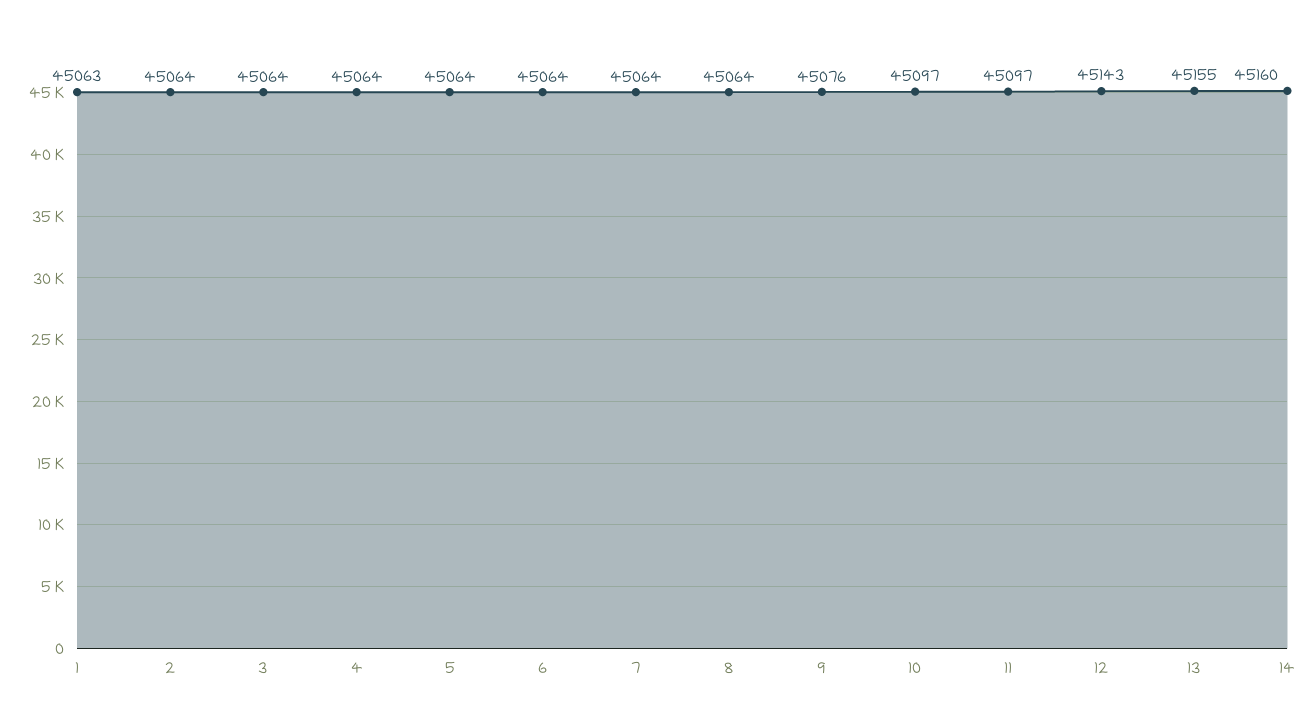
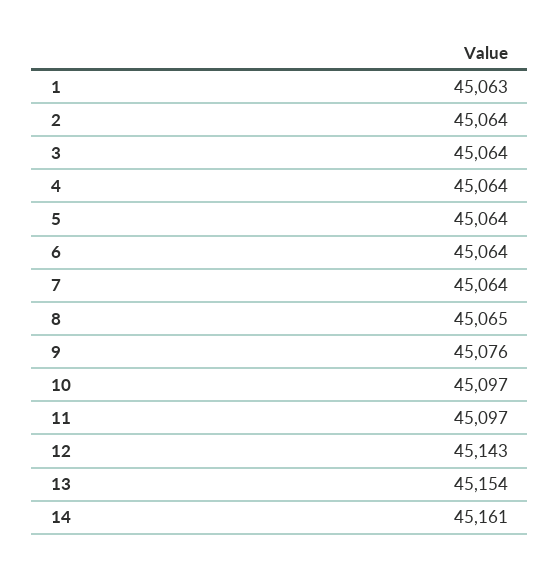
  {
    "1": 45063,
    "2": 45064,
    "3": 45064,
    "4": 45064,
    "5": 45064,
    "6": 45064,
    "7": 45064,
-   "8": 45064,
+   "8": 45065,
    "9": 45076,
    "10": 45097,
    "11": 45097,
    "12": 45143,
-   "13": 45155,
+   "13": 45154,
-   "14": 45160
+   "14": 45161
  }

